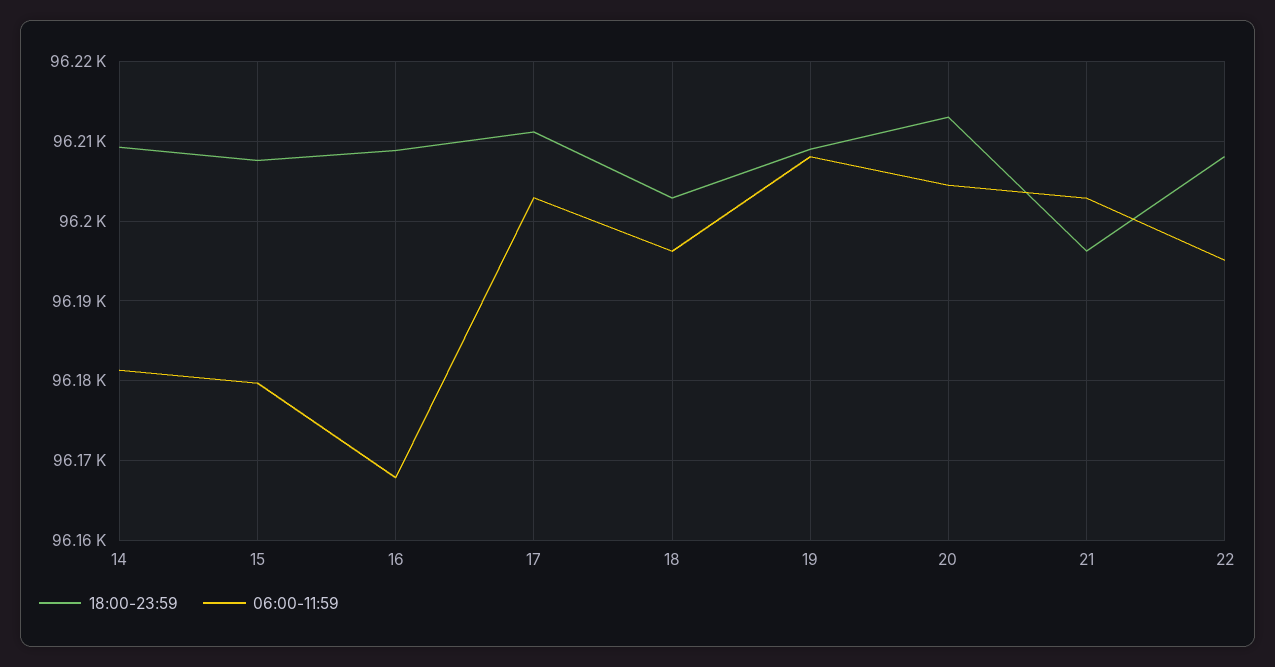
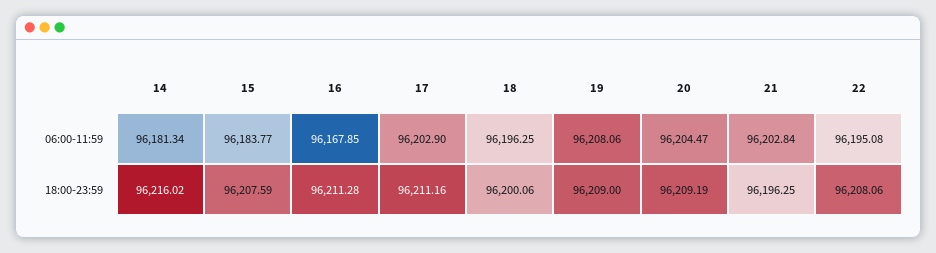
  {
    "18:00-23:59": {
-     "14": 96209,
+     "14": 96216.02,
      "15": 96207.59,
-     "16": 96209,
+     "16": 96211.28,
      "17": 96211.16,
-     "18": 96203,
+     "18": 96200.06,
      "19": 96209,
-     "20": 96213,
+     "20": 96209.19,
      "21": 96196.25,
      "22": 96208.06
    },
    "06:00-11:59": {
      "14": 96181.34,
-     "15": 96180,
+     "15": 96183.77,
      "16": 96167.85,
      "17": 96202.9,
      "18": 96196.25,
      "19": 96208.06,
      "20": 96204.47,
      "21": 96202.84,
      "22": 96195.08
    }
  }

